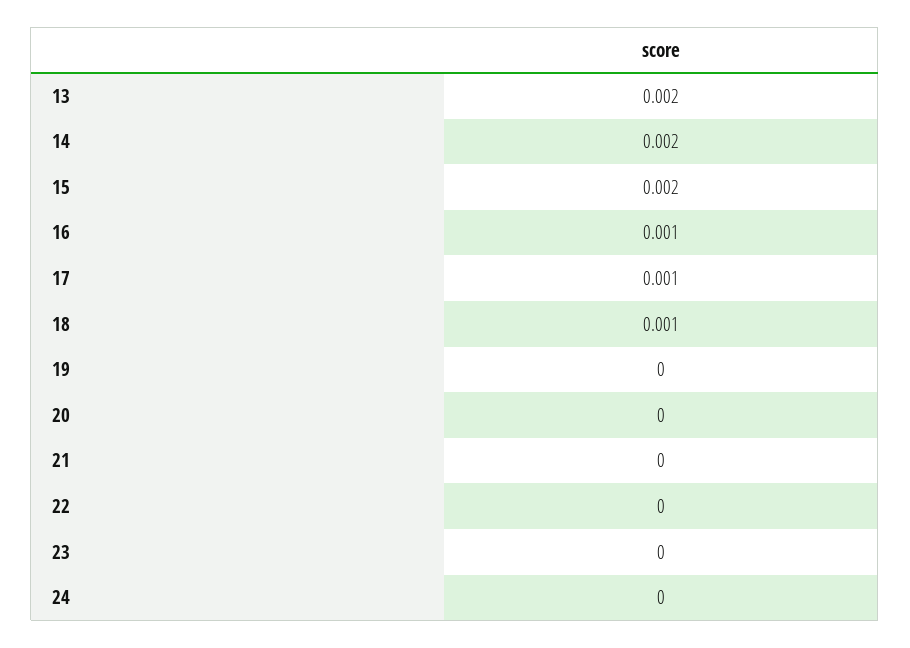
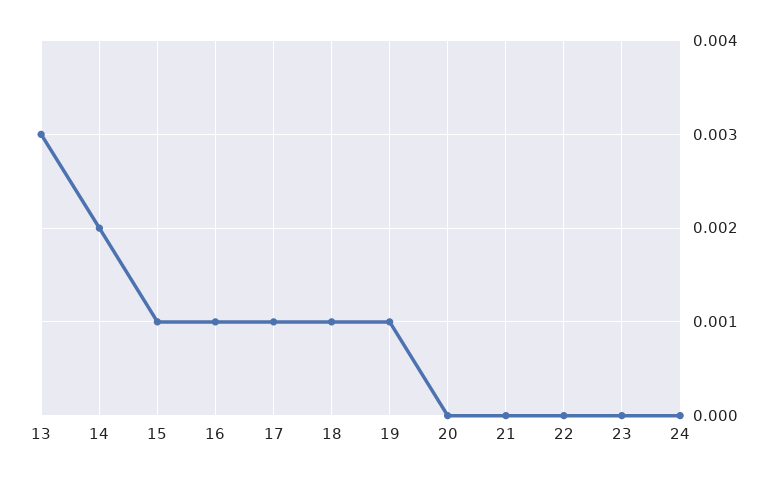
  {
-   "13": 0.002,
+   "13": 0.003,
    "14": 0.002,
-   "15": 0.002,
+   "15": 0.001,
    "16": 0.001,
    "17": 0.001,
    "18": 0.001,
-   "19": 0,
+   "19": 0.001,
    "20": 0,
    "21": 0,
    "22": 0,
    "23": 0,
    "24": 0
  }

